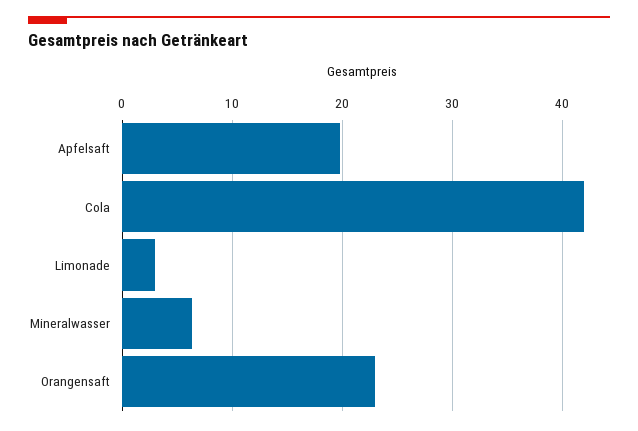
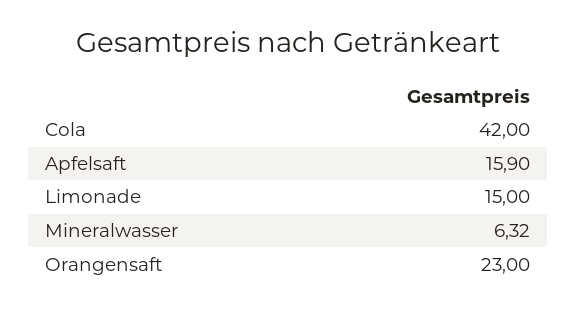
  {
-   "Apfelsaft": 20,
+   "Apfelsaft": 15.9,
    "Cola": 42,
-   "Limonade": 3,
+   "Limonade": 15,
    "Mineralwasser": 6.32,
    "Orangensaft": 23
  }

